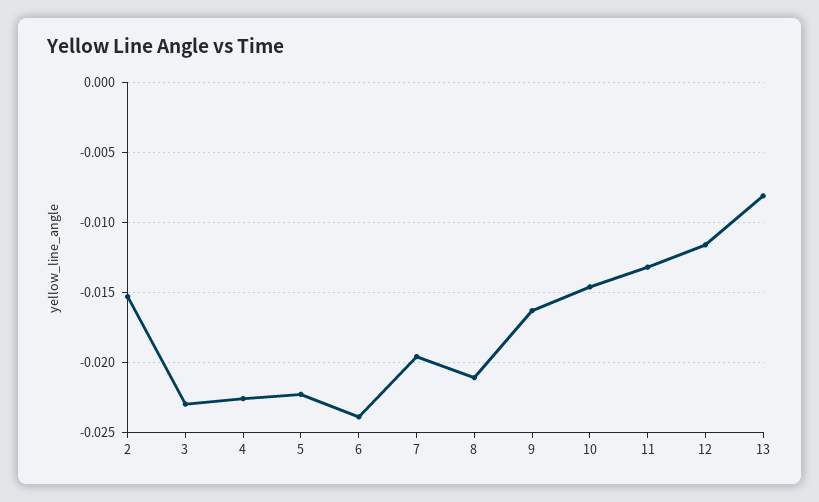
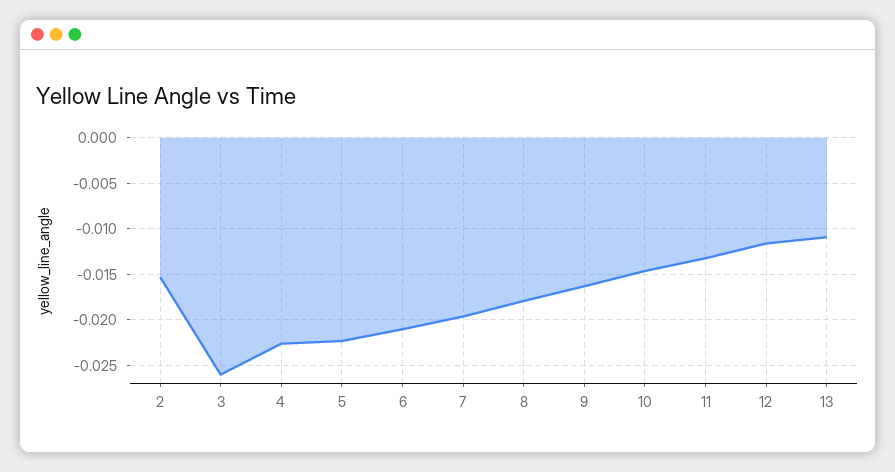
  {
    "2": -0.0155,
-   "3": -0.023,
+   "3": -0.026,
    "4": -0.0225,
    "5": -0.0225,
-   "6": -0.024,
+   "6": -0.021,
    "7": -0.0195,
-   "8": -0.021,
+   "8": -0.018,
    "9": -0.0165,
    "10": -0.0145,
    "11": -0.013,
    "12": -0.0115,
-   "13": -0.008
+   "13": -0.011
  }

